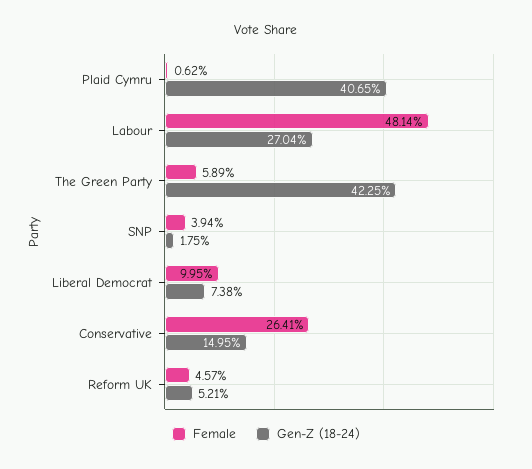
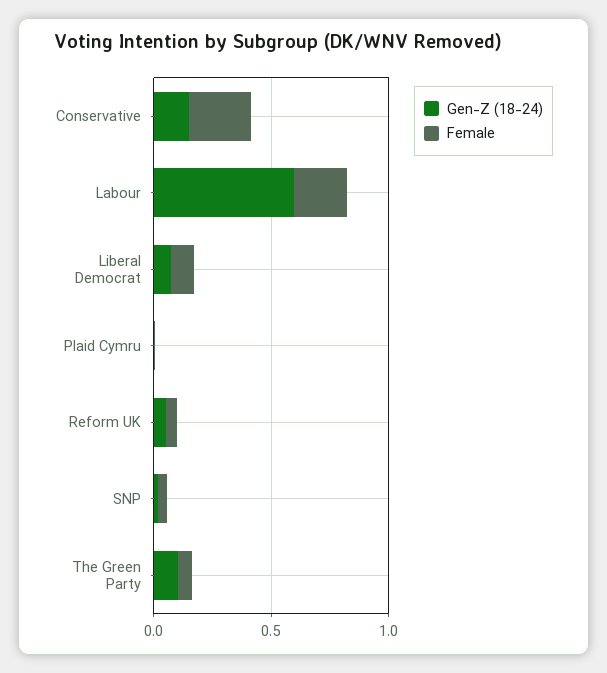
  {
    "Female": {
      "Plaid Cymru": 0.0062,
-     "Labour": 0.4814,
+     "Labour": 0.2,
      "The Green Party": 0.0589,
      "SNP": 0.0394,
      "Liberal Democrat": 0.0995,
      "Conservative": 0.2641,
      "Reform UK": 0.0457
    },
    "Gen-Z (18-24)": {
-     "Plaid Cymru": 0.4065,
+     "Plaid Cymru": 0,
-     "Labour": 0.2704,
+     "Labour": 0.6,
-     "The Green Party": 0.4225,
+     "The Green Party": 0.1,
      "SNP": 0.0175,
      "Liberal Democrat": 0.0738,
      "Conservative": 0.1495,
      "Reform UK": 0.0521
    }
  }

